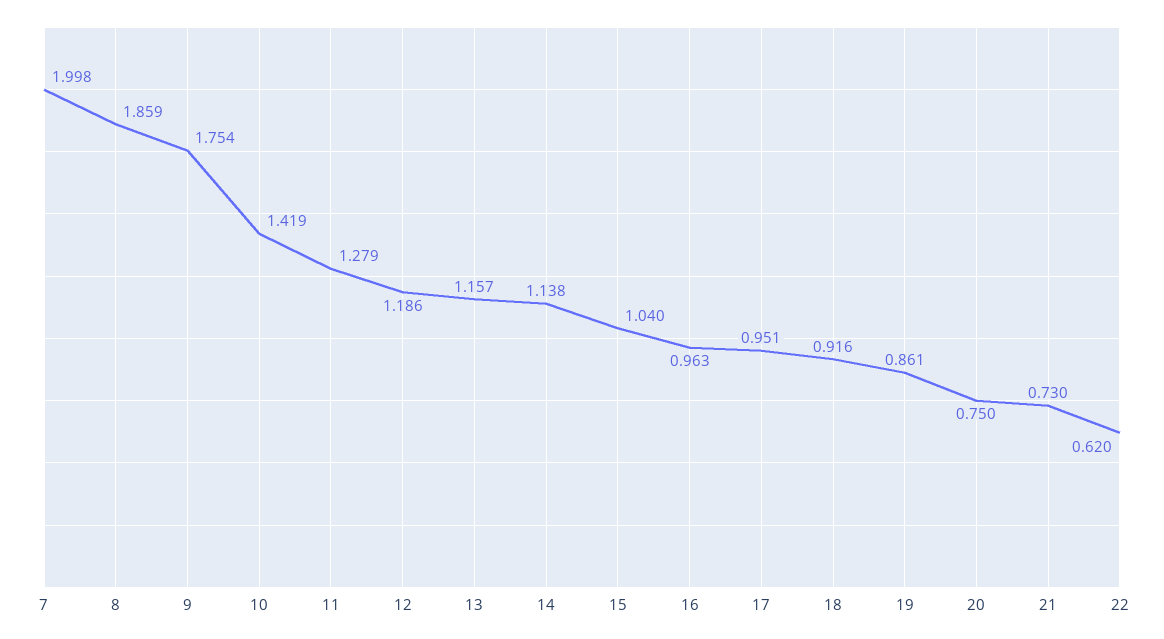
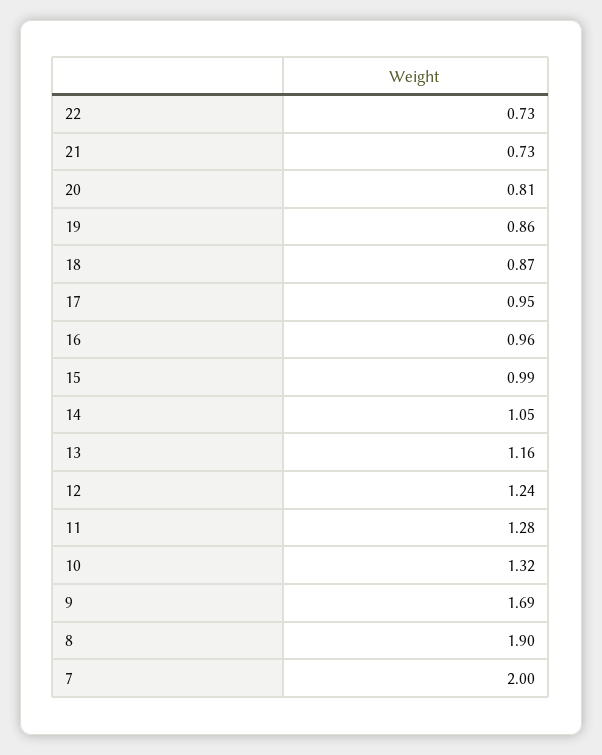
  {
    "7": 1.998,
-   "8": 1.859,
+   "8": 1.9,
-   "9": 1.754,
+   "9": 1.69,
-   "10": 1.419,
+   "10": 1.32,
    "11": 1.279,
-   "12": 1.186,
+   "12": 1.24,
    "13": 1.157,
-   "14": 1.138,
+   "14": 1.05,
-   "15": 1.04,
+   "15": 0.99,
    "16": 0.963,
    "17": 0.951,
-   "18": 0.916,
+   "18": 0.87,
    "19": 0.861,
-   "20": 0.75,
+   "20": 0.81,
    "21": 0.73,
-   "22": 0.62
+   "22": 0.73
  }

